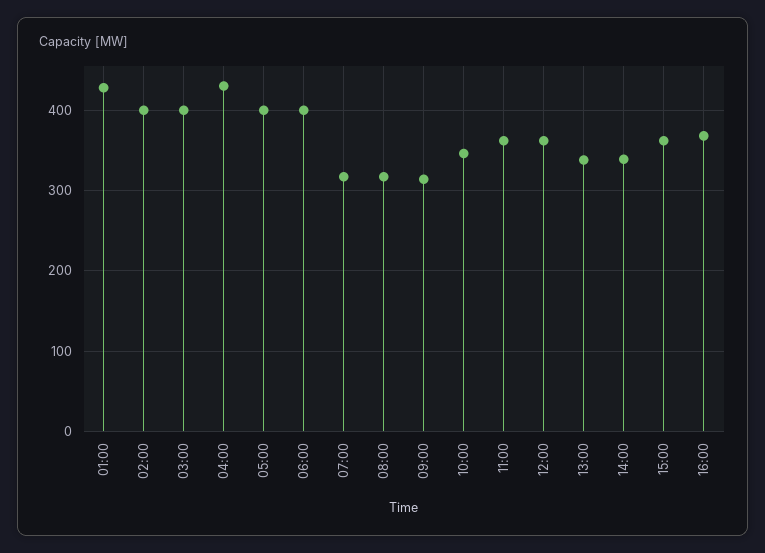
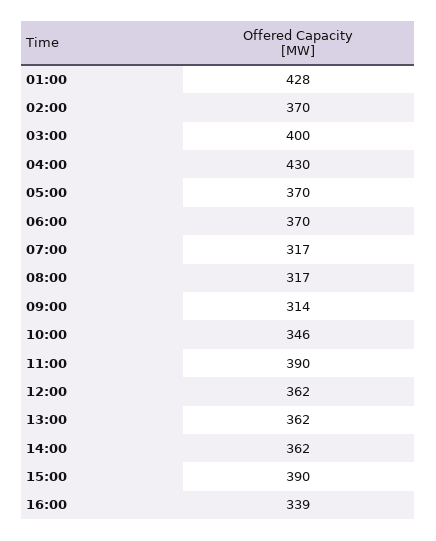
  {
    "01:00": 428,
-   "02:00": 400,
+   "02:00": 370,
    "03:00": 400,
    "04:00": 430,
-   "05:00": 400,
+   "05:00": 370,
-   "06:00": 400,
+   "06:00": 370,
    "07:00": 317,
    "08:00": 317,
    "09:00": 314,
    "10:00": 346,
-   "11:00": 360,
+   "11:00": 390,
    "12:00": 362,
-   "13:00": 340,
+   "13:00": 362,
-   "14:00": 340,
+   "14:00": 362,
-   "15:00": 360,
+   "15:00": 390,
-   "16:00": 370
+   "16:00": 339
  }

